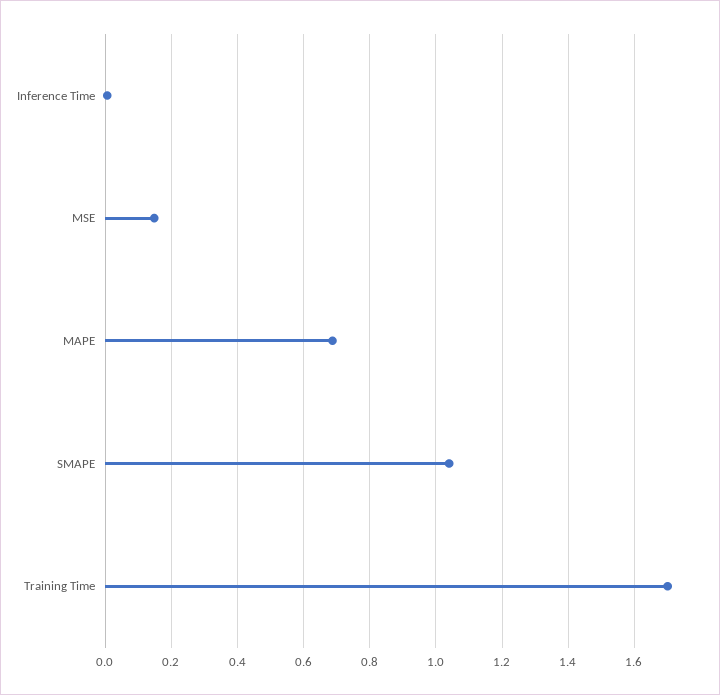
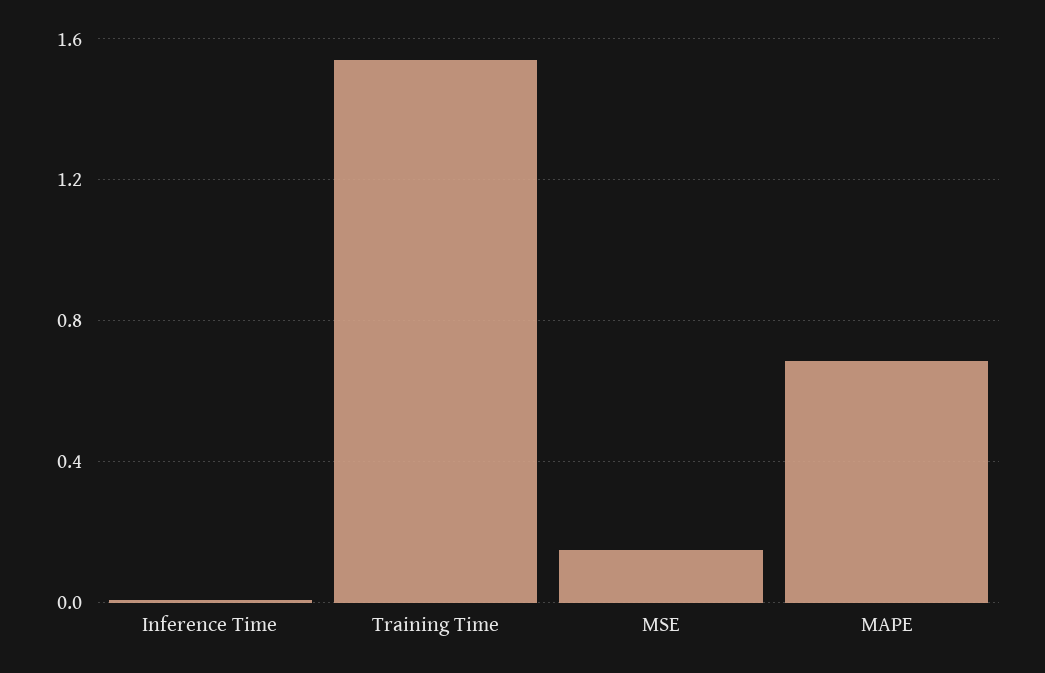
  {
    "Inference Time": 0,
    "MSE": 0.14,
    "MAPE": 0.68,
-   "SMAPE": 1.04,
-   "Training Time": 1.7
+   "Training Time": 1.55
  }

